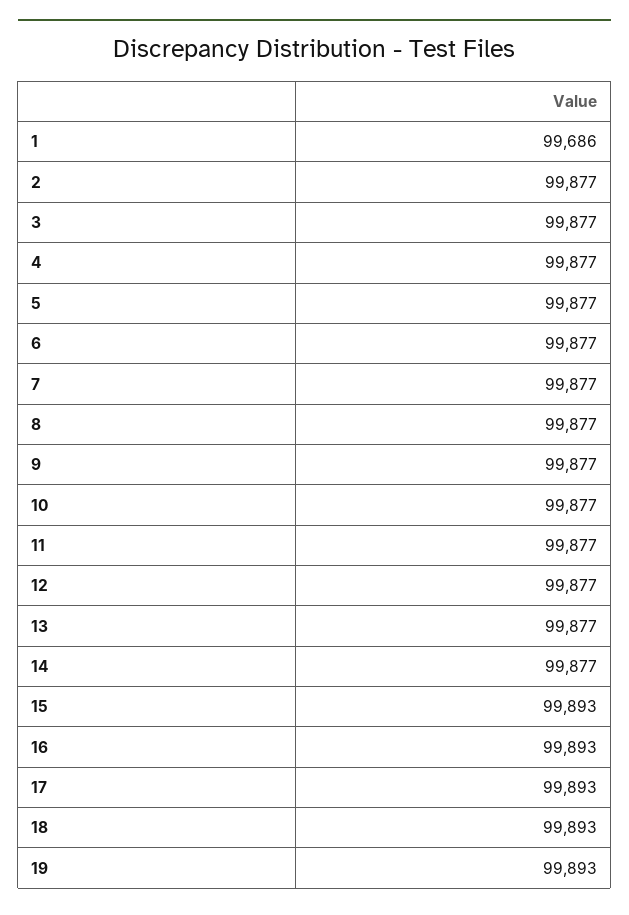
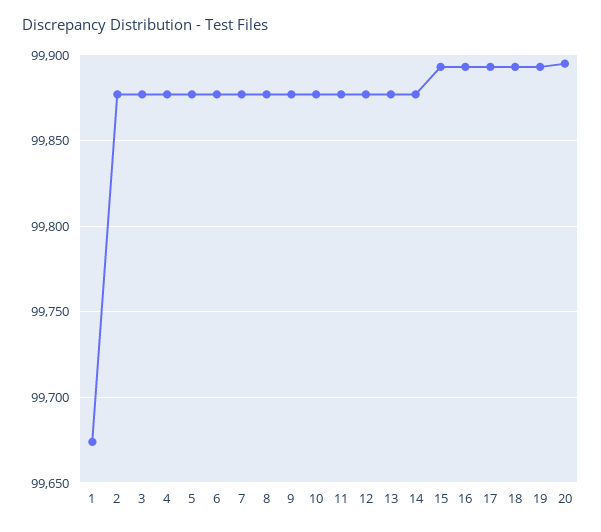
  {
-   "1": 99686,
+   "1": 99675,
    "2": 99877,
    "3": 99877,
    "4": 99877,
    "5": 99877,
    "6": 99877,
    "7": 99877,
    "8": 99877,
    "9": 99877,
    "10": 99877,
    "11": 99877,
    "12": 99877,
    "13": 99877,
    "14": 99877,
    "15": 99893,
    "16": 99893,
    "17": 99893,
    "18": 99893,
-   "19": 99893
+   "19": 99893,
+   "20": 99895
  }

